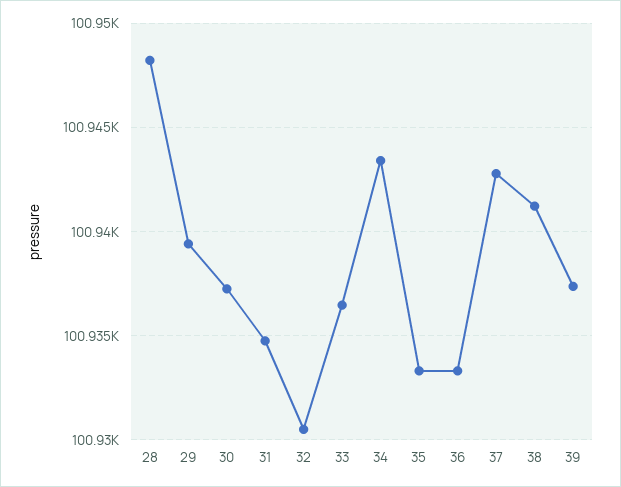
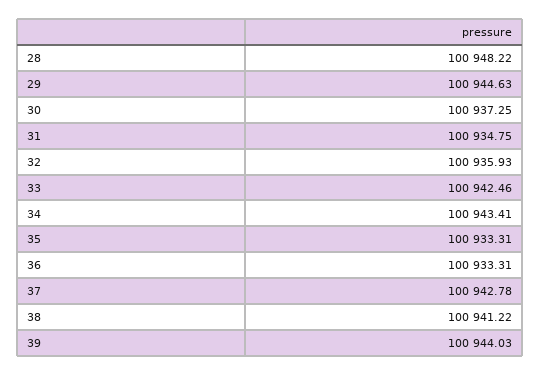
  {
    "28": 100948.22,
-   "29": 100939.5,
+   "29": 100944.63,
    "30": 100937.25,
    "31": 100934.75,
-   "32": 100930.5,
+   "32": 100935.93,
-   "33": 100936.5,
+   "33": 100942.46,
    "34": 100943.41,
    "35": 100933.31,
    "36": 100933.31,
    "37": 100942.78,
    "38": 100941.22,
-   "39": 100937.5
+   "39": 100944.03
  }

